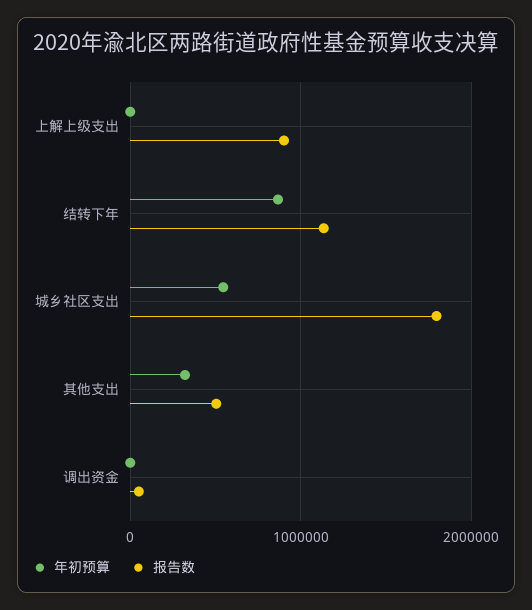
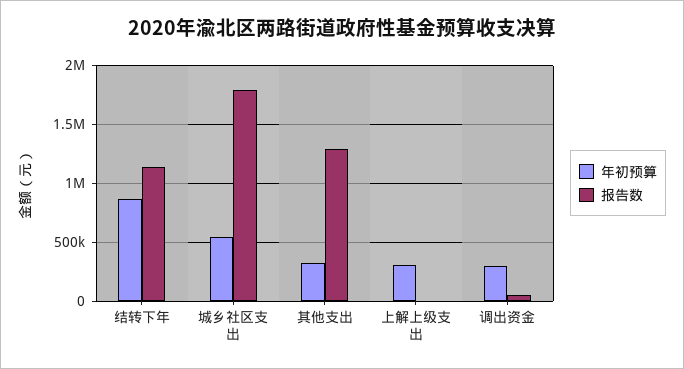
  {
    "年初预算": {
-     "上解上级支出": 0,
+     "上解上级支出": 300000,
      "结转下年": 900000,
      "城乡社区支出": 500000,
      "其他支出": 300000,
-     "调出资金": 0
+     "调出资金": 300000
    },
    "报告数": {
-     "上解上级支出": 900000,
+     "上解上级支出": 0,
      "结转下年": 1100000,
      "城乡社区支出": 1800000,
-     "其他支出": 500000,
+     "其他支出": 1300000,
      "调出资金": 100000
    }
  }

